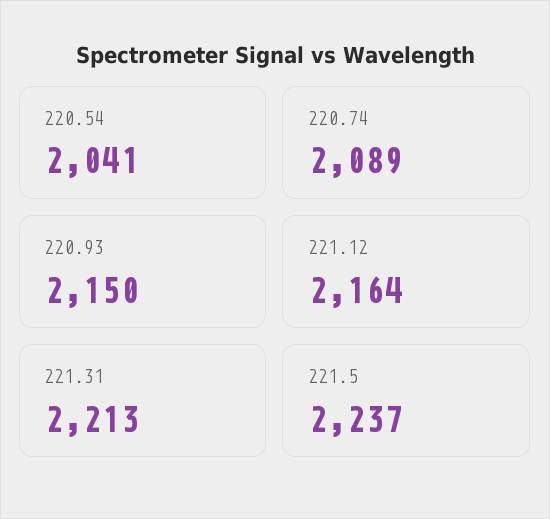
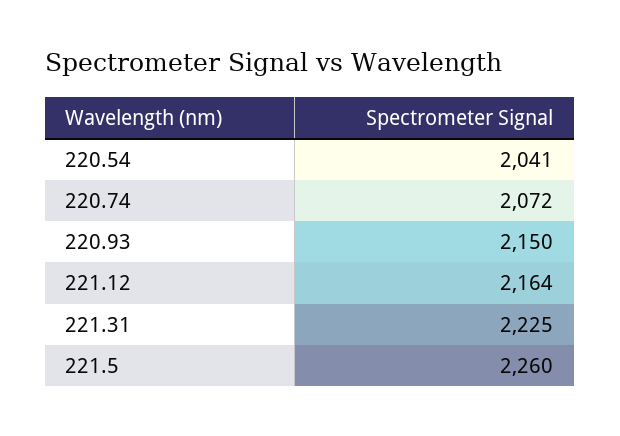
  {
    "220.54": 2041,
-   "220.74": 2089,
+   "220.74": 2072,
    "220.93": 2150,
    "221.12": 2164,
-   "221.31": 2213,
+   "221.31": 2225,
-   "221.5": 2237
+   "221.5": 2260
  }

